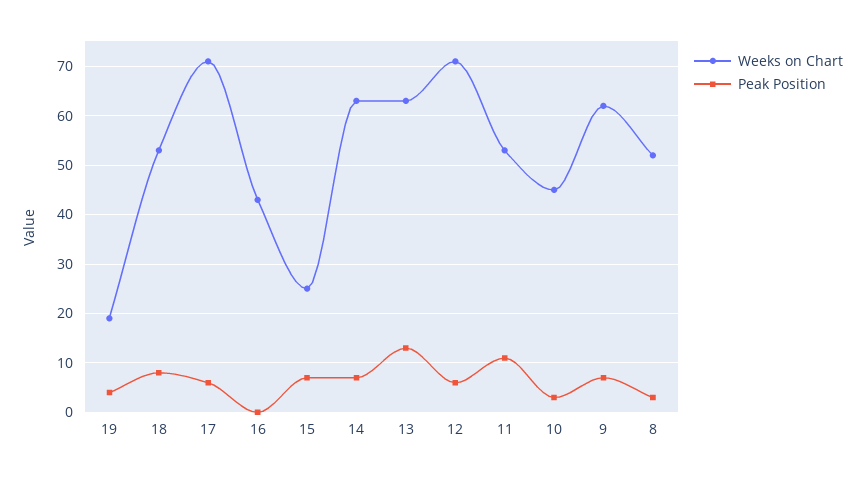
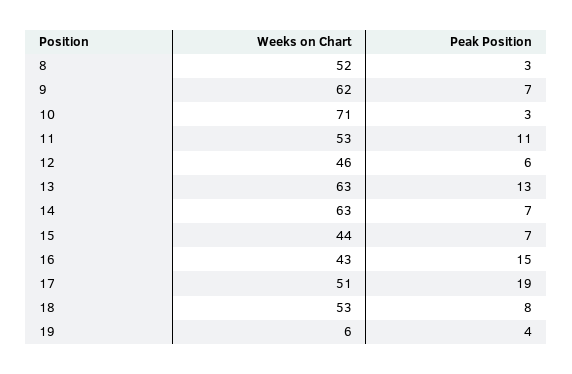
  {
    "Weeks on Chart": {
-     "19": 20,
+     "19": 6,
      "18": 53,
-     "17": 70,
+     "17": 51,
      "16": 43,
-     "15": 25,
+     "15": 44,
      "14": 63,
      "13": 63,
-     "12": 70,
+     "12": 46,
      "11": 53,
-     "10": 45,
+     "10": 71,
      "9": 62,
      "8": 52
    },
    "Peak Position": {
      "19": 4,
      "18": 8,
-     "17": 5,
+     "17": 19,
-     "16": 0,
+     "16": 15,
      "15": 7,
      "14": 7,
      "13": 13,
      "12": 6,
      "11": 11,
      "10": 3,
      "9": 7,
      "8": 3
    }
  }

